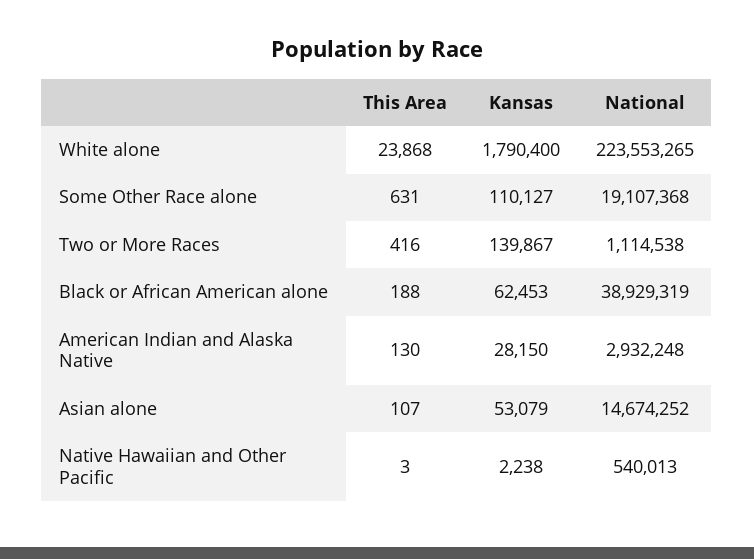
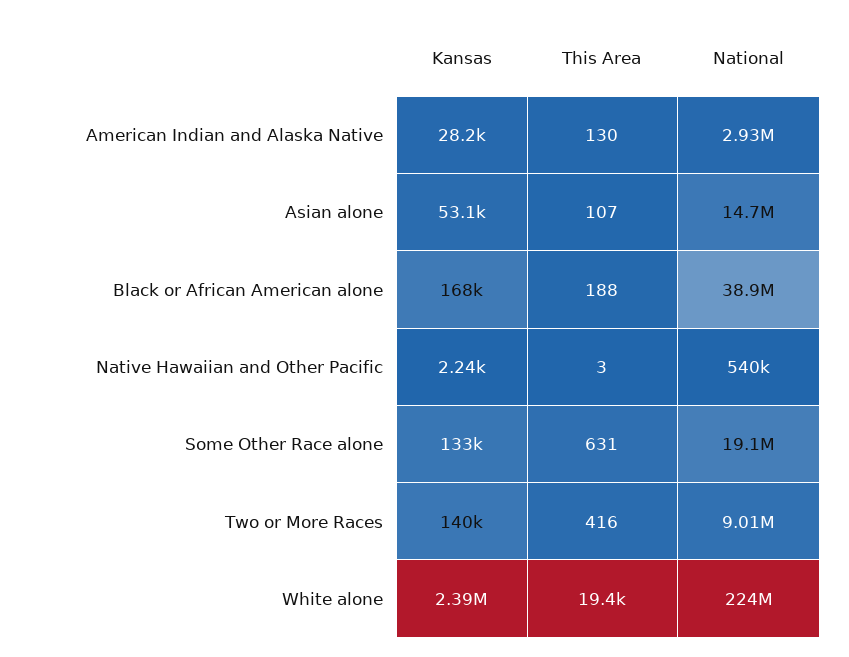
  {
    "This Area": {
-     "White alone": 23868,
+     "White alone": 19400,
      "Some Other Race alone": 631,
      "Two or More Races": 416,
      "Black or African American alone": 188,
      "American Indian and Alaska Native": 130,
      "Asian alone": 107,
      "Native Hawaiian and Other Pacific": 3
    },
    "Kansas": {
-     "White alone": 1790400,
+     "White alone": 2390000,
-     "Some Other Race alone": 110127,
+     "Some Other Race alone": 133000,
      "Two or More Races": 139867,
-     "Black or African American alone": 62453,
+     "Black or African American alone": 168000,
      "American Indian and Alaska Native": 28150,
      "Asian alone": 53079,
      "Native Hawaiian and Other Pacific": 2238
    },
    "National": {
      "White alone": 223553265,
      "Some Other Race alone": 19107368,
-     "Two or More Races": 1114538,
+     "Two or More Races": 9010000,
      "Black or African American alone": 38929319,
      "American Indian and Alaska Native": 2932248,
      "Asian alone": 14674252,
      "Native Hawaiian and Other Pacific": 540013
    }
  }

